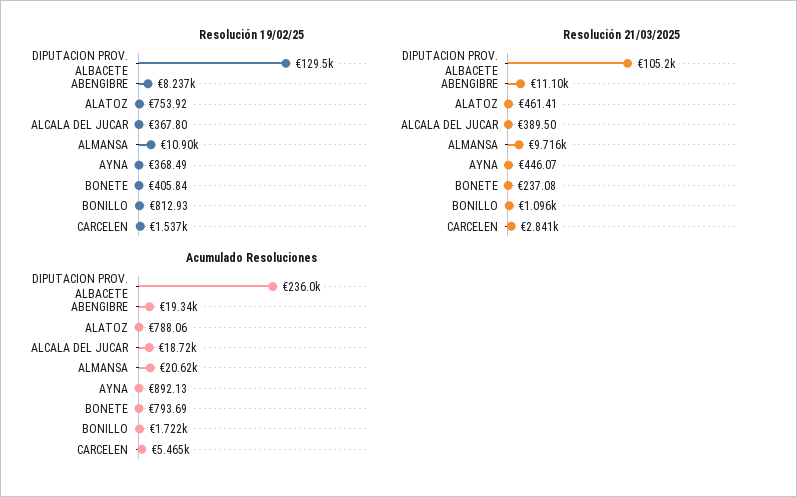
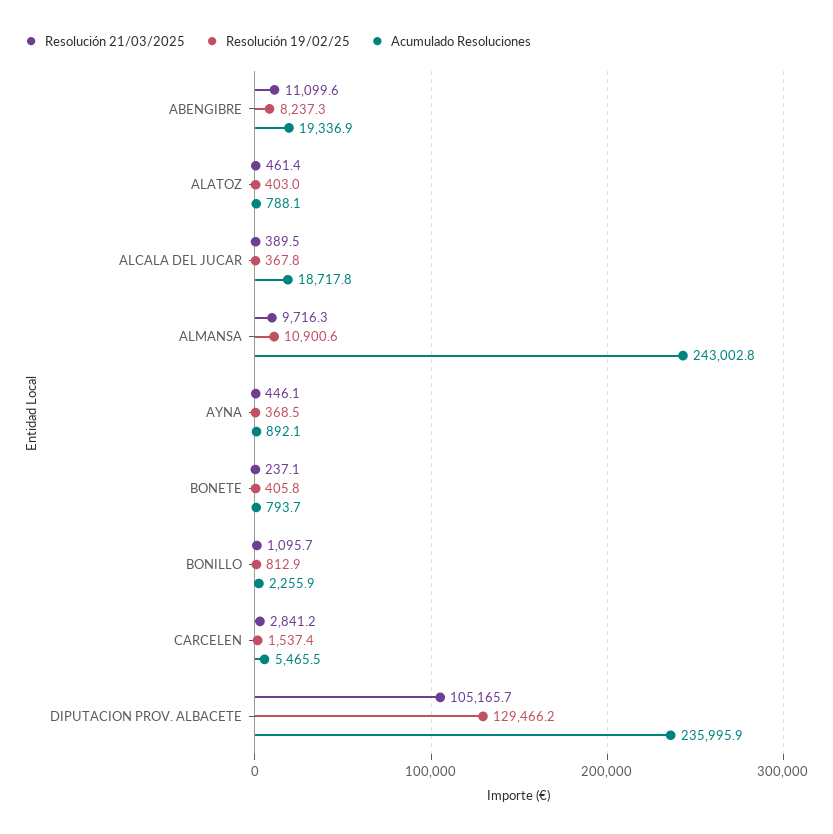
  {
    "Resolución 19/02/25": {
      "DIPUTACION PROV. ALBACETE": 129466.2,
      "ABENGIBRE": 8237.3,
-     "ALATOZ": 753.92,
+     "ALATOZ": 403,
      "ALCALA DEL JUCAR": 367.8,
      "ALMANSA": 10900.6,
      "AYNA": 368.49,
      "BONETE": 405.84,
      "BONILLO": 812.93,
      "CARCELEN": 1537.4
    },
    "Resolución 21/03/2025": {
      "DIPUTACION PROV. ALBACETE": 105165.7,
      "ABENGIBRE": 11099.6,
      "ALATOZ": 461.41,
      "ALCALA DEL JUCAR": 389.5,
      "ALMANSA": 9716.3,
      "AYNA": 446.07,
      "BONETE": 237.08,
      "BONILLO": 1095.7,
      "CARCELEN": 2841.2
    },
    "Acumulado Resoluciones": {
      "DIPUTACION PROV. ALBACETE": 235995.9,
      "ABENGIBRE": 19336.9,
      "ALATOZ": 788.06,
      "ALCALA DEL JUCAR": 18717.8,
-     "ALMANSA": 20620,
+     "ALMANSA": 243002.8,
      "AYNA": 892.13,
      "BONETE": 793.69,
-     "BONILLO": 1722,
+     "BONILLO": 2255.9,
      "CARCELEN": 5465.5
    }
  }

